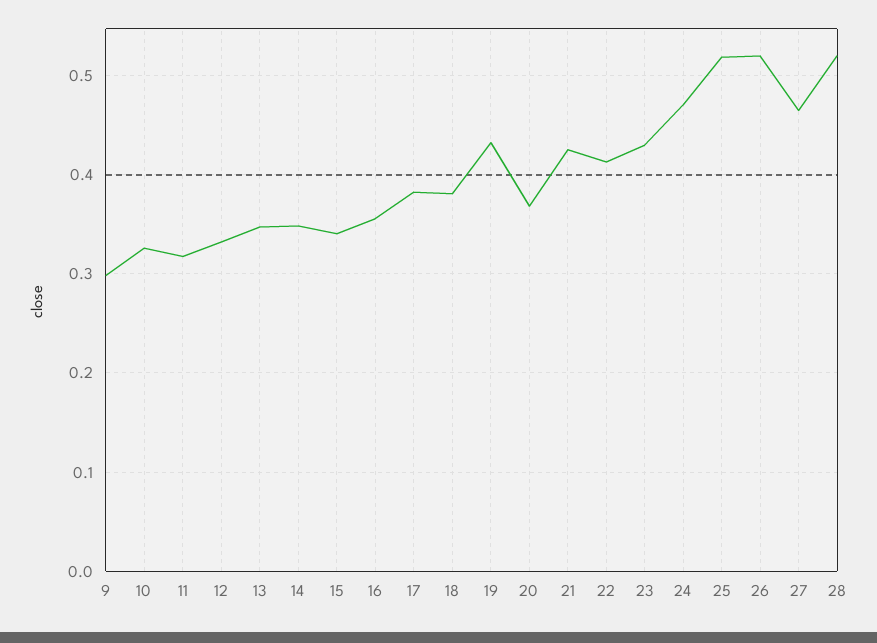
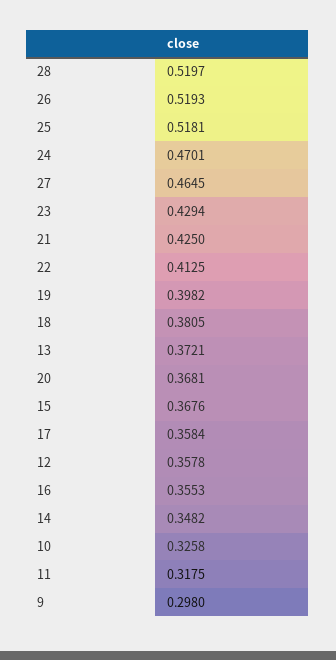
  {
    "9": 0.298,
    "10": 0.3258,
    "11": 0.3175,
-   "12": 0.33,
+   "12": 0.3578,
-   "13": 0.35,
+   "13": 0.3721,
    "14": 0.3482,
-   "15": 0.34,
+   "15": 0.3676,
    "16": 0.3553,
-   "17": 0.38,
+   "17": 0.3584,
    "18": 0.3805,
-   "19": 0.43,
+   "19": 0.3982,
    "20": 0.3681,
    "21": 0.425,
    "22": 0.4125,
    "23": 0.4294,
    "24": 0.4701,
    "25": 0.5181,
    "26": 0.5193,
    "27": 0.4645,
    "28": 0.5197
  }

